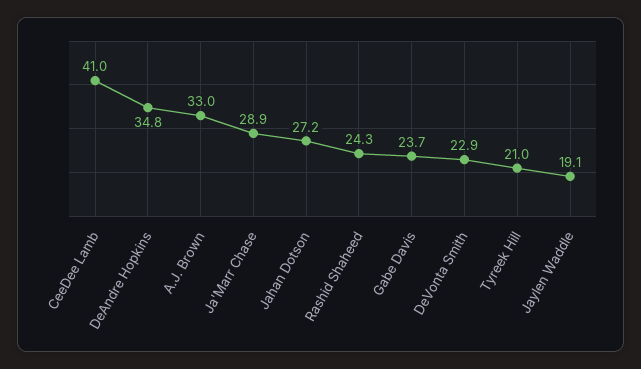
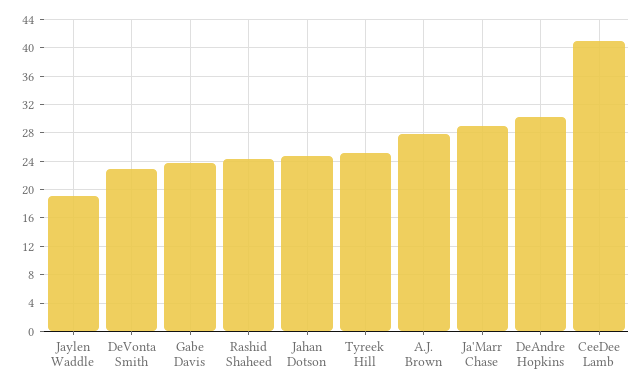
  {
    "CeeDee Lamb": 41,
-   "DeAndre Hopkins": 34.8,
+   "DeAndre Hopkins": 30,
-   "A.J. Brown": 33,
+   "A.J. Brown": 28,
    "Ja'Marr Chase": 28.9,
-   "Jahan Dotson": 27.2,
+   "Jahan Dotson": 25,
    "Rashid Shaheed": 24.3,
    "Gabe Davis": 23.7,
    "DeVonta Smith": 22.9,
-   "Tyreek Hill": 21,
+   "Tyreek Hill": 25,
    "Jaylen Waddle": 19.1
  }

